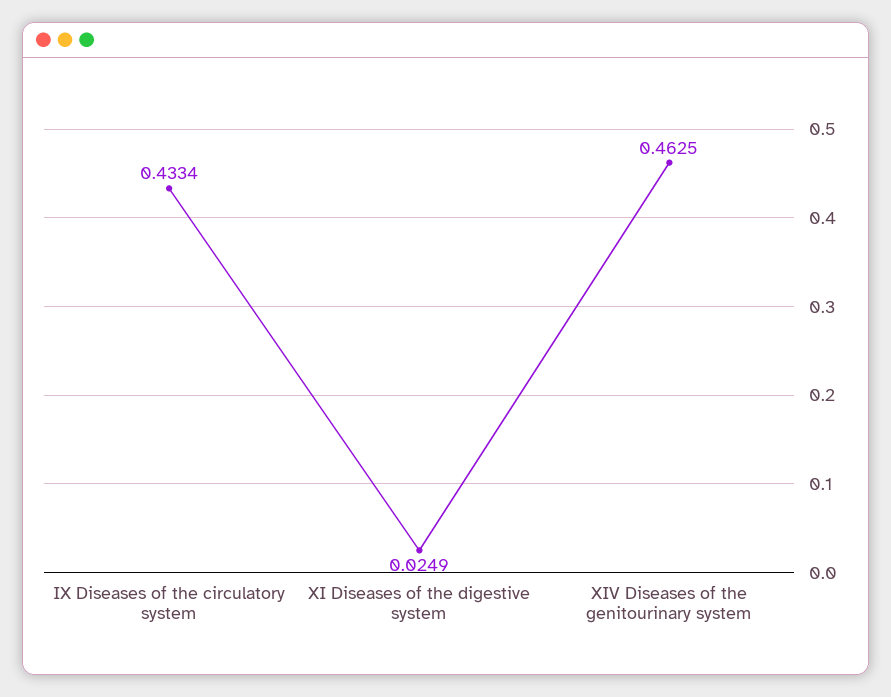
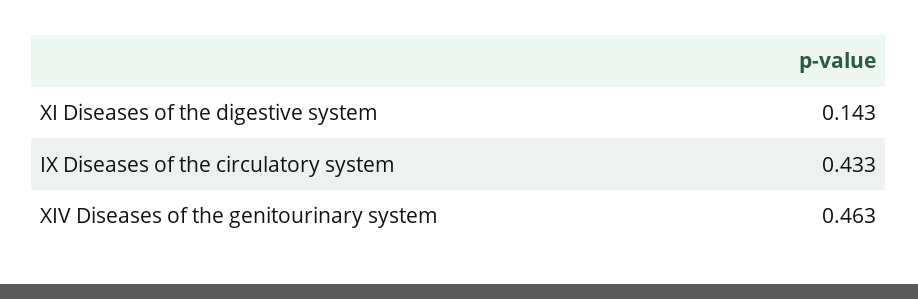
  {
    "IX Diseases of the circulatory system": 0.4334,
-   "XI Diseases of the digestive system": 0.0249,
+   "XI Diseases of the digestive system": 0.143,
    "XIV Diseases of the genitourinary system": 0.4625
  }

